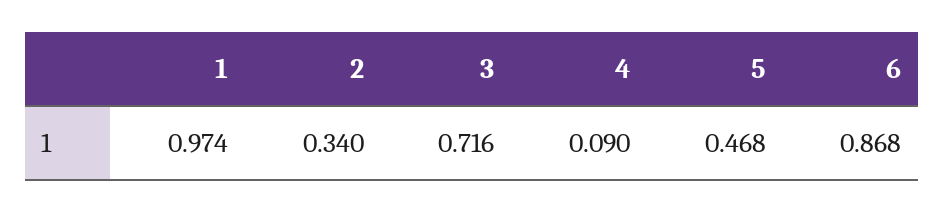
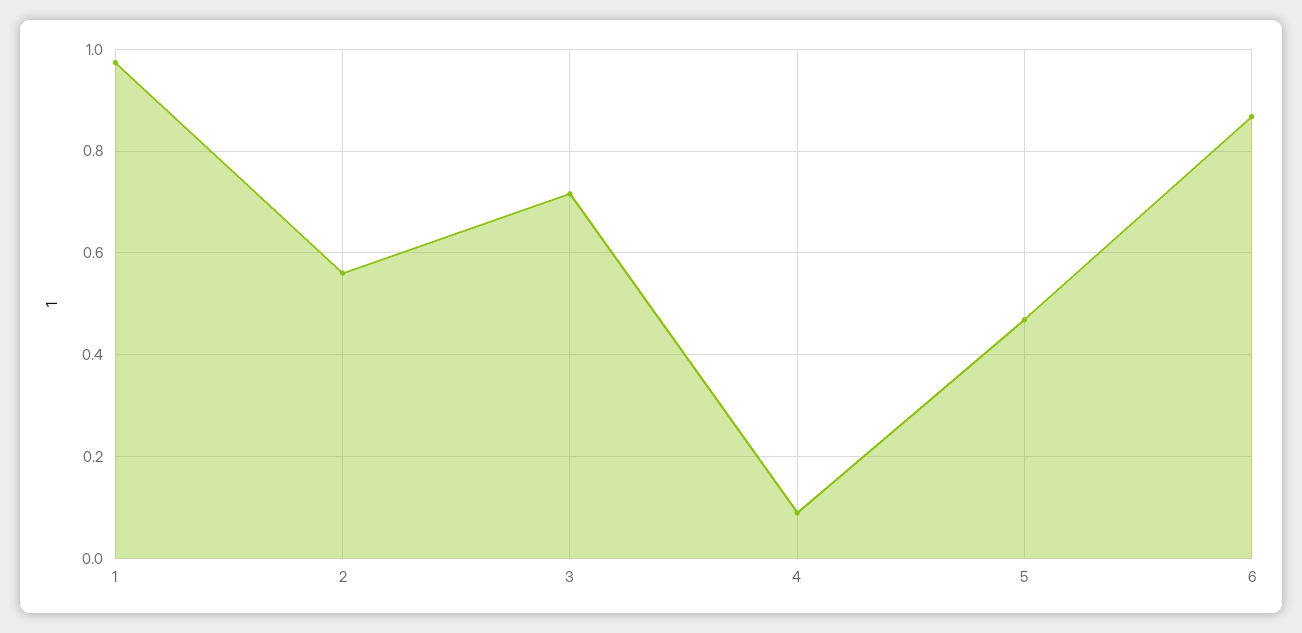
  {
    "1": 0.974,
-   "2": 0.34,
+   "2": 0.56,
    "3": 0.716,
    "4": 0.09,
    "5": 0.468,
    "6": 0.868
  }

